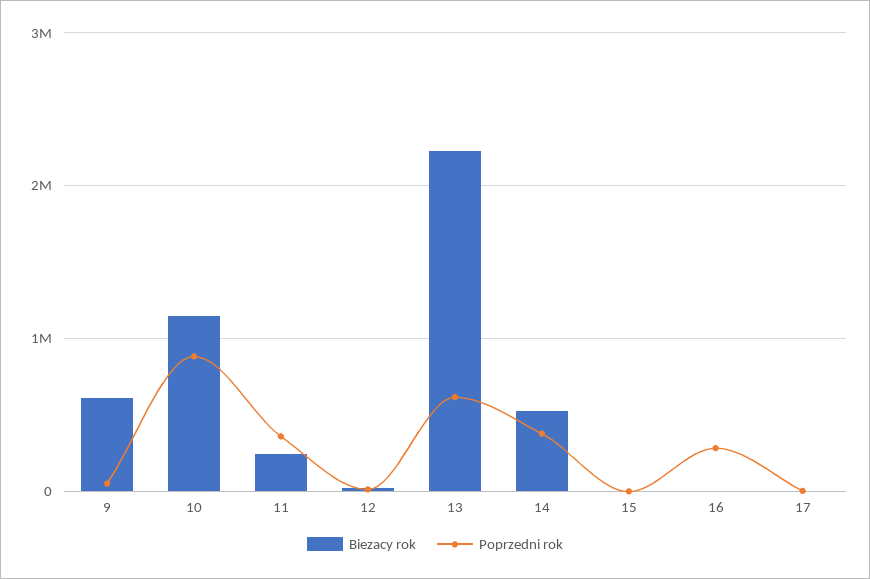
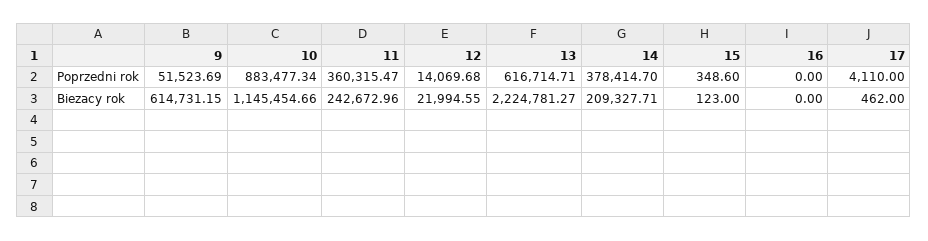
  {
    "Biezacy rok": {
      "9": 614731.15,
      "10": 1145454.66,
      "11": 242672.96,
      "12": 21994.55,
      "13": 2224781.27,
-     "14": 500000,
+     "14": 209327.71,
      "15": 123,
      "16": 0,
      "17": 462
    },
    "Poprzedni rok": {
      "9": 51523.69,
      "10": 883477.34,
      "11": 360315.47,
      "12": 14069.68,
      "13": 616714.71,
      "14": 378414.7,
      "15": 348.6,
-     "16": 300000,
+     "16": 0,
      "17": 4110
    }
  }

